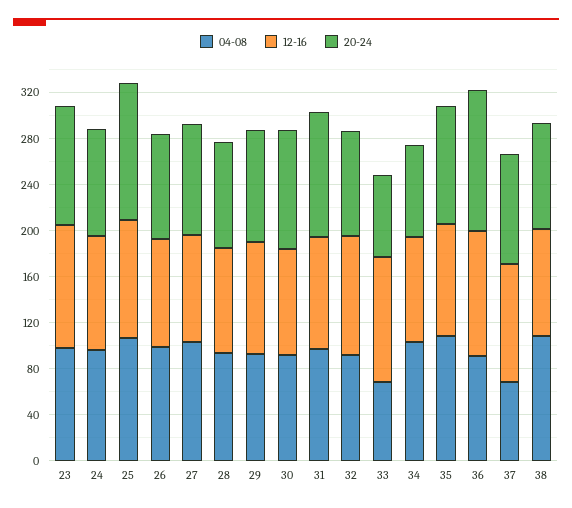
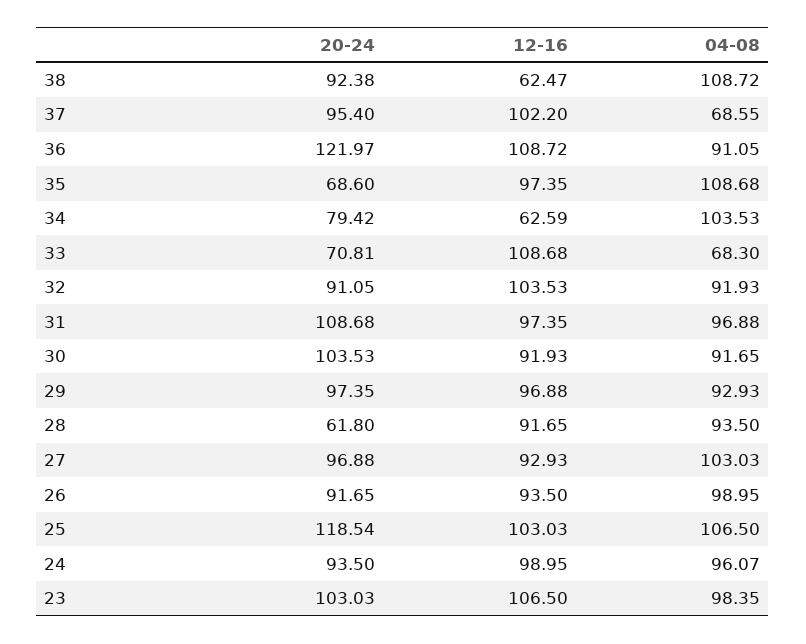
  {
    "04-08": {
      "23": 98.35,
      "24": 96.07,
      "25": 106.5,
      "26": 98.95,
      "27": 103.03,
      "28": 93.5,
      "29": 92.93,
      "30": 91.65,
      "31": 96.88,
      "32": 91.93,
      "33": 68.3,
      "34": 103.53,
      "35": 108.68,
      "36": 91.05,
      "37": 68.55,
      "38": 108.72
    },
    "12-16": {
      "23": 106.5,
      "24": 98.95,
      "25": 103.03,
      "26": 93.5,
      "27": 92.93,
      "28": 91.65,
      "29": 96.88,
      "30": 91.93,
      "31": 97.35,
      "32": 103.53,
      "33": 108.68,
-     "34": 90,
+     "34": 62.59,
      "35": 97.35,
      "36": 108.72,
      "37": 102.2,
-     "38": 90
+     "38": 62.47
    },
    "20-24": {
      "23": 103.03,
      "24": 93.5,
      "25": 118.54,
      "26": 91.65,
      "27": 96.88,
-     "28": 90,
+     "28": 61.8,
      "29": 97.35,
      "30": 103.53,
      "31": 108.68,
      "32": 91.05,
      "33": 70.81,
      "34": 79.42,
-     "35": 100,
+     "35": 68.6,
      "36": 121.97,
      "37": 95.4,
      "38": 92.38
    }
  }

